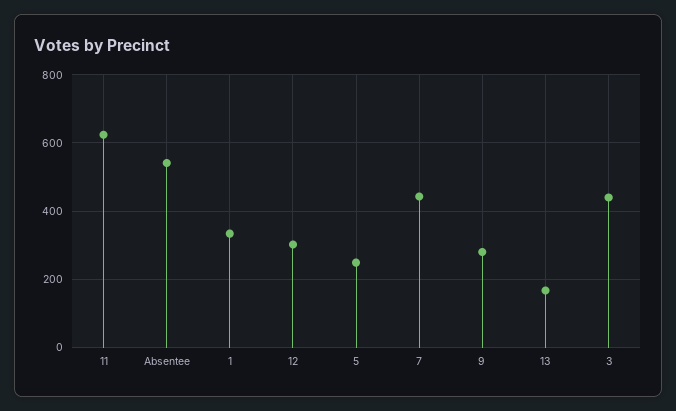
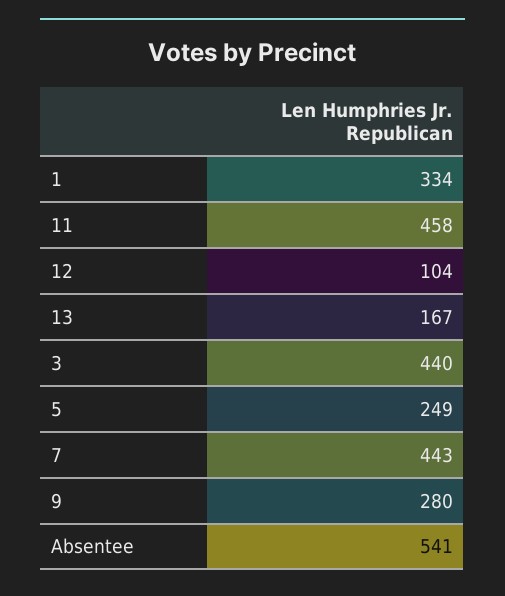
  {
-   "11": 620,
+   "11": 458,
    "Absentee": 541,
    "1": 334,
-   "12": 300,
+   "12": 104,
    "5": 249,
    "7": 443,
    "9": 280,
    "13": 167,
    "3": 440
  }

